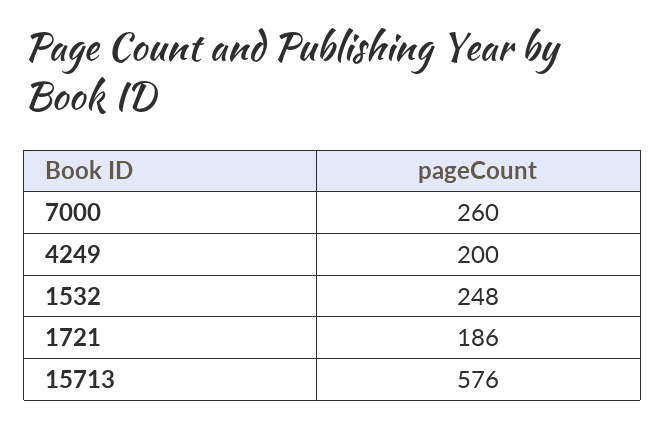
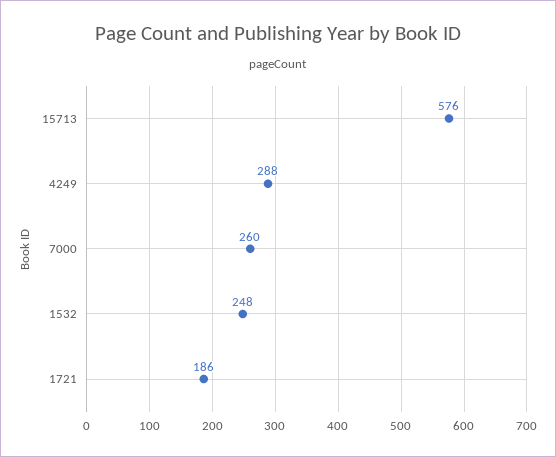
  {
    "7000": 260,
-   "4249": 200,
+   "4249": 288,
    "1532": 248,
    "1721": 186,
    "15713": 576
  }

